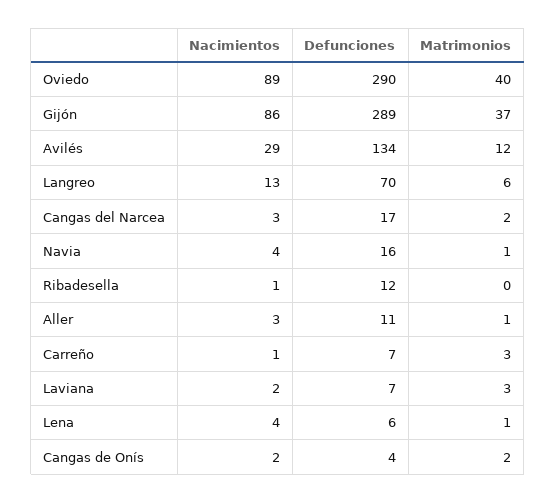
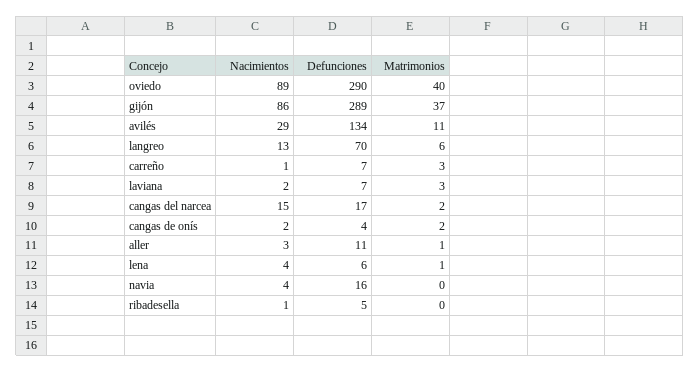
  {
    "Nacimientos": {
      "Oviedo": 89,
      "Gijón": 86,
      "Avilés": 29,
      "Langreo": 13,
-     "Cangas del Narcea": 3,
+     "Cangas del Narcea": 15,
      "Navia": 4,
      "Ribadesella": 1,
      "Aller": 3,
      "Carreño": 1,
      "Laviana": 2,
      "Lena": 4,
      "Cangas de Onís": 2
    },
    "Defunciones": {
      "Oviedo": 290,
      "Gijón": 289,
      "Avilés": 134,
      "Langreo": 70,
      "Cangas del Narcea": 17,
      "Navia": 16,
-     "Ribadesella": 12,
+     "Ribadesella": 5,
      "Aller": 11,
      "Carreño": 7,
      "Laviana": 7,
      "Lena": 6,
      "Cangas de Onís": 4
    },
    "Matrimonios": {
      "Oviedo": 40,
      "Gijón": 37,
-     "Avilés": 12,
+     "Avilés": 11,
      "Langreo": 6,
      "Cangas del Narcea": 2,
-     "Navia": 1,
+     "Navia": 0,
      "Ribadesella": 0,
      "Aller": 1,
      "Carreño": 3,
      "Laviana": 3,
      "Lena": 1,
      "Cangas de Onís": 2
    }
  }

